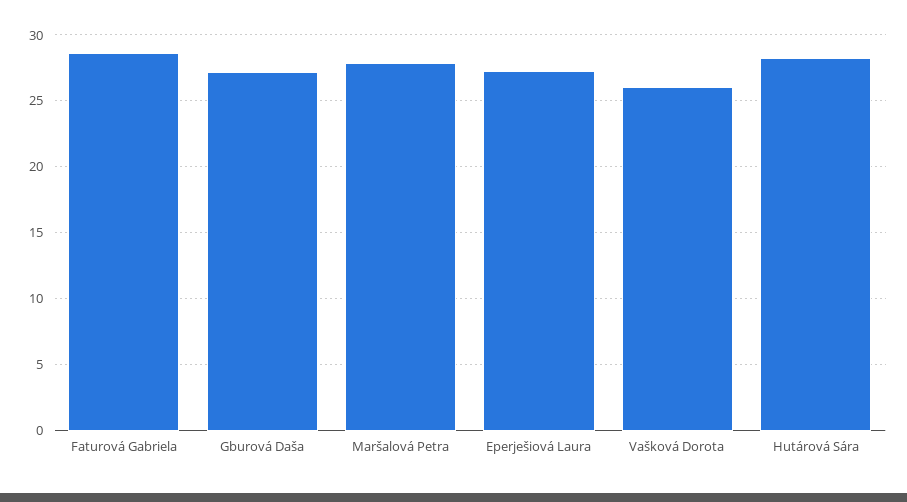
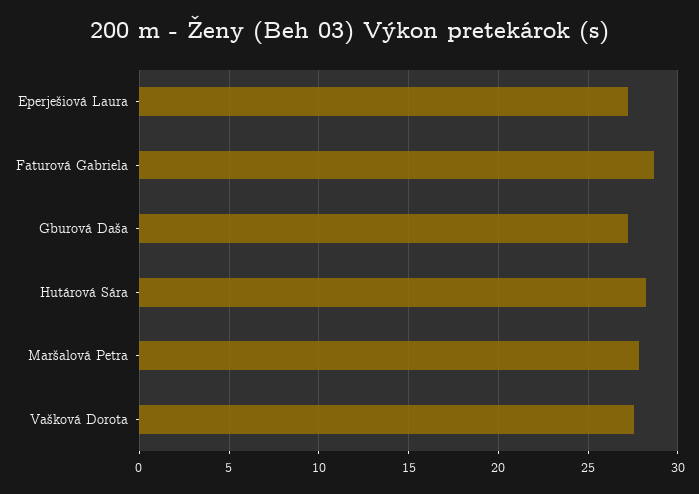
  {
    "Faturová Gabriela": 28.5,
    "Gburová Daša": 27,
    "Maršalová Petra": 28,
    "Eperješiová Laura": 27,
-   "Vašková Dorota": 26,
+   "Vašková Dorota": 27.5,
    "Hutárová Sára": 28
  }

